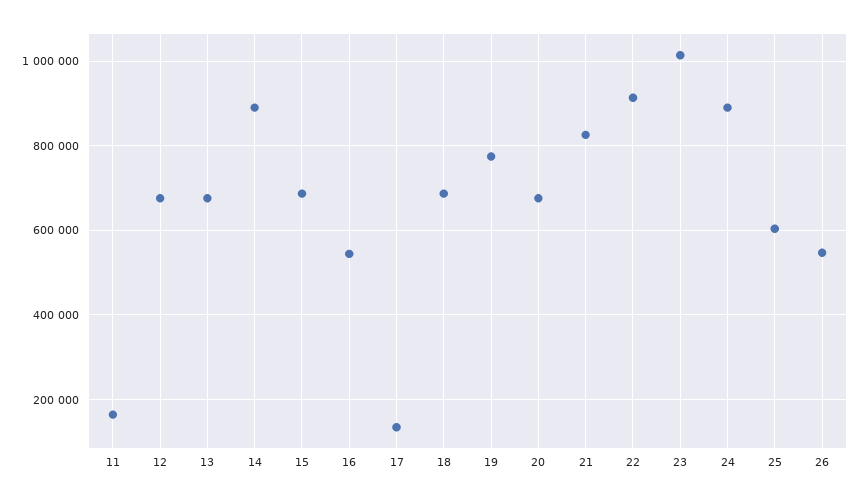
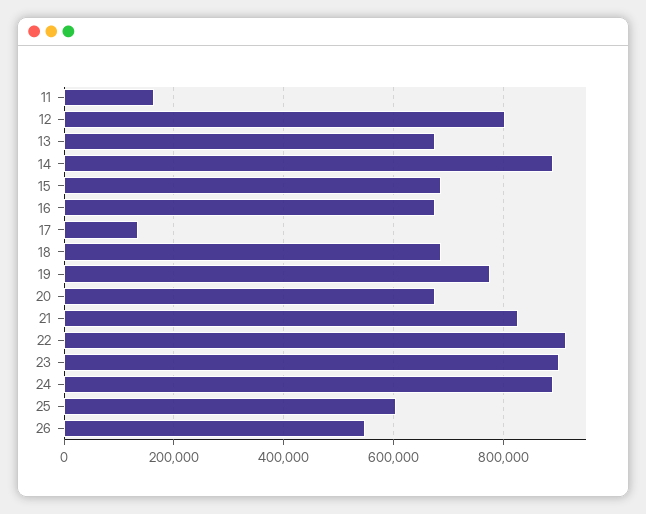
  {
    "11": 160000,
-   "12": 680000,
+   "12": 800000,
    "13": 680000,
    "14": 900000,
    "15": 680000,
-   "16": 540000,
+   "16": 680000,
    "17": 140000,
    "18": 680000,
    "19": 780000,
    "20": 680000,
    "21": 820000,
    "22": 920000,
-   "23": 1020000,
+   "23": 900000,
    "24": 900000,
    "25": 600000,
    "26": 540000
  }

